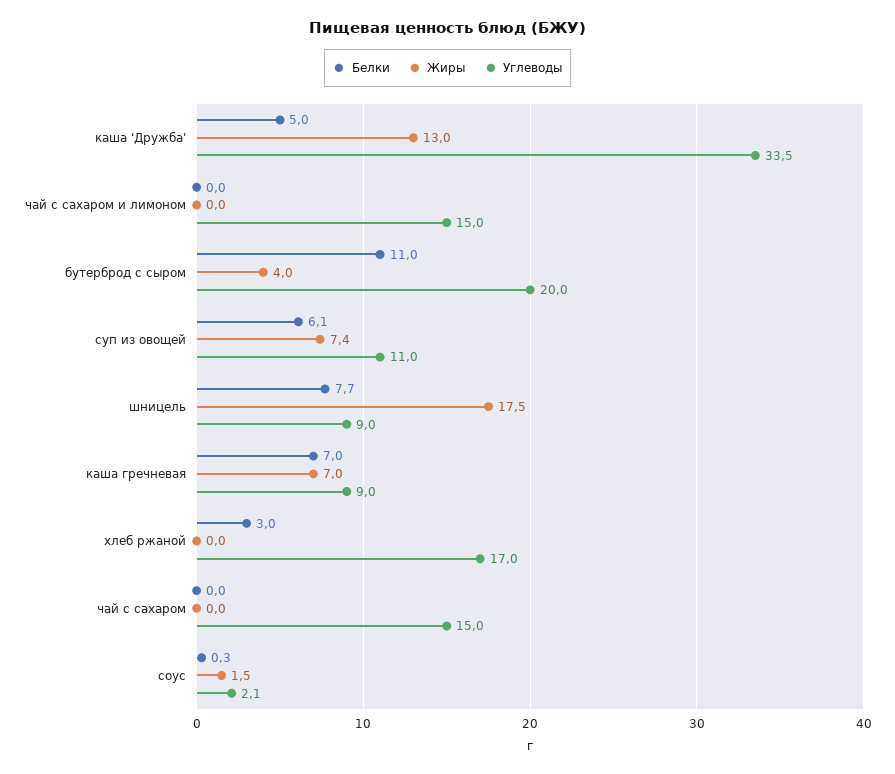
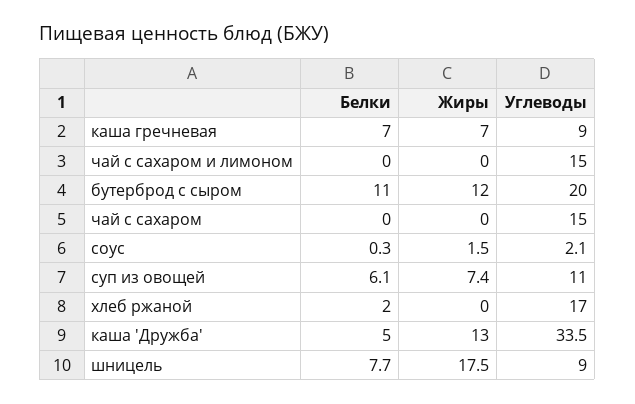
  {
    "Белки": {
      "каша 'Дружба'": 5,
      "чай с сахаром и лимоном": 0,
      "бутерброд с сыром": 11,
      "суп из овощей": 6.1,
      "шницель": 7.7,
      "каша гречневая": 7,
-     "хлеб ржаной": 3,
+     "хлеб ржаной": 2,
      "чай с сахаром": 0,
      "соус": 0.3
    },
    "Жиры": {
      "каша 'Дружба'": 13,
      "чай с сахаром и лимоном": 0,
-     "бутерброд с сыром": 4,
+     "бутерброд с сыром": 12,
      "суп из овощей": 7.4,
      "шницель": 17.5,
      "каша гречневая": 7,
      "хлеб ржаной": 0,
      "чай с сахаром": 0,
      "соус": 1.5
    },
    "Углеводы": {
      "каша 'Дружба'": 33.5,
      "чай с сахаром и лимоном": 15,
      "бутерброд с сыром": 20,
      "суп из овощей": 11,
      "шницель": 9,
      "каша гречневая": 9,
      "хлеб ржаной": 17,
      "чай с сахаром": 15,
      "соус": 2.1
    }
  }

